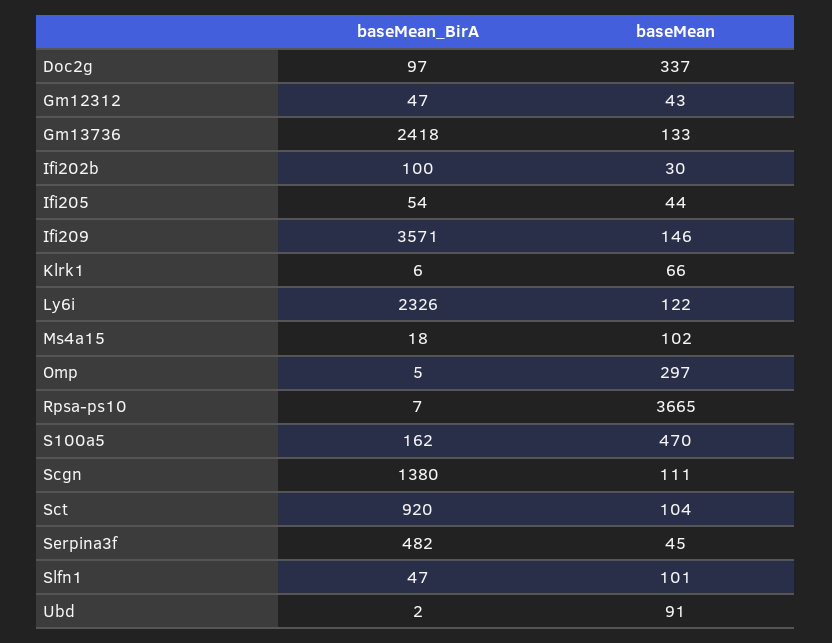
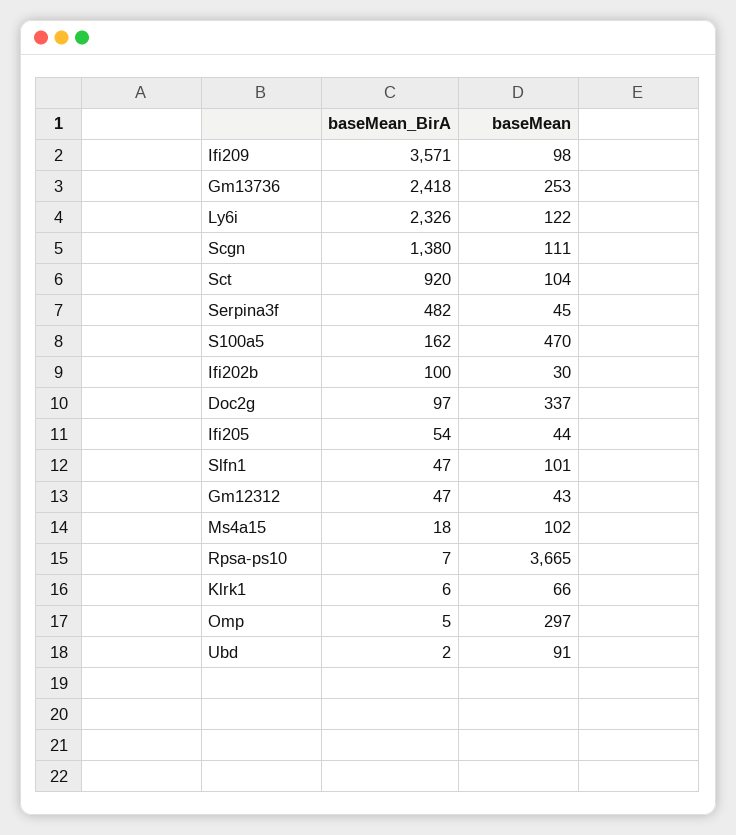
  {
    "baseMean_BirA": {
      "Doc2g": 97,
      "Gm12312": 47,
      "Gm13736": 2418,
      "Ifi202b": 100,
      "Ifi205": 54,
      "Ifi209": 3571,
      "Klrk1": 6,
      "Ly6i": 2326,
      "Ms4a15": 18,
      "Omp": 5,
      "Rpsa-ps10": 7,
      "S100a5": 162,
      "Scgn": 1380,
      "Sct": 920,
      "Serpina3f": 482,
      "Slfn1": 47,
      "Ubd": 2
    },
    "baseMean": {
      "Doc2g": 337,
      "Gm12312": 43,
-     "Gm13736": 133,
+     "Gm13736": 253,
      "Ifi202b": 30,
      "Ifi205": 44,
-     "Ifi209": 146,
+     "Ifi209": 98,
      "Klrk1": 66,
      "Ly6i": 122,
      "Ms4a15": 102,
      "Omp": 297,
      "Rpsa-ps10": 3665,
      "S100a5": 470,
      "Scgn": 111,
      "Sct": 104,
      "Serpina3f": 45,
      "Slfn1": 101,
      "Ubd": 91
    }
  }

